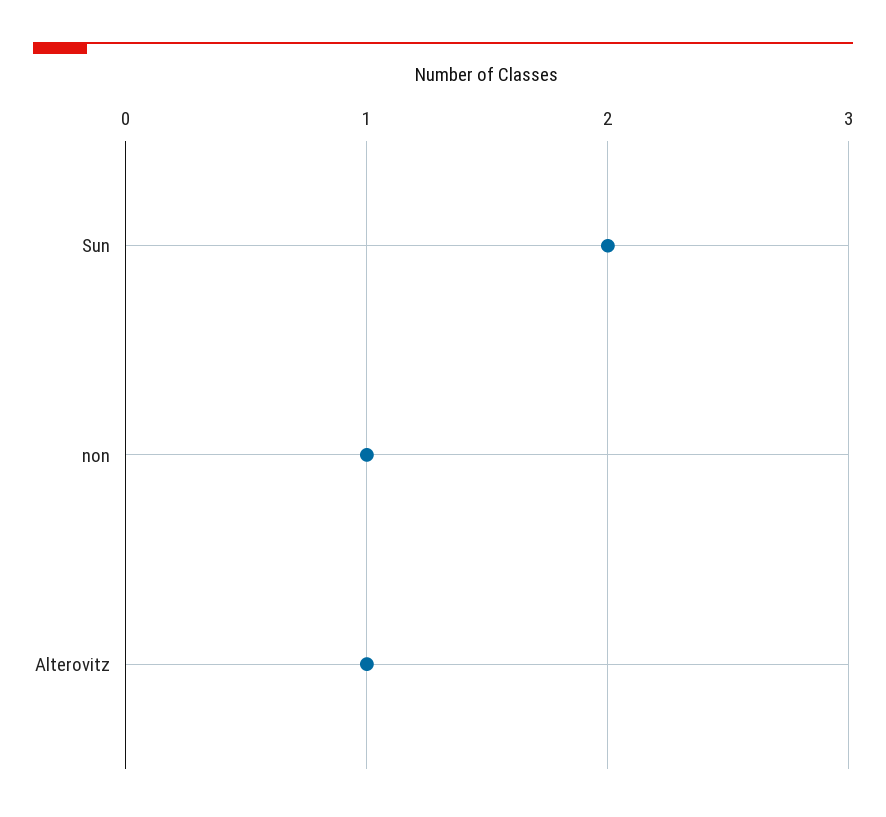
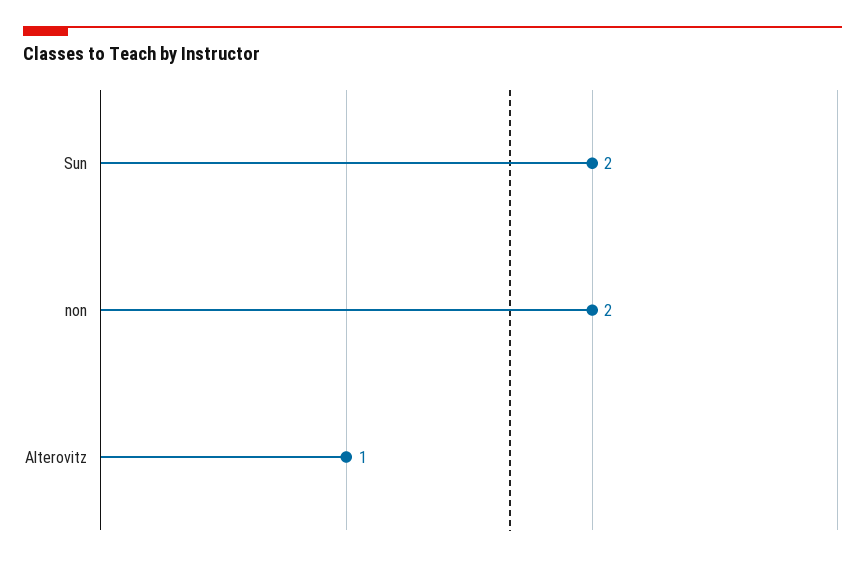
  {
    "Sun": 2,
-   "non": 1,
+   "non": 2,
    "Alterovitz": 1
  }

